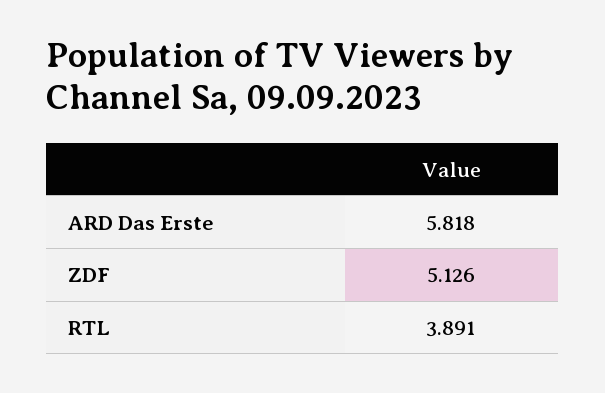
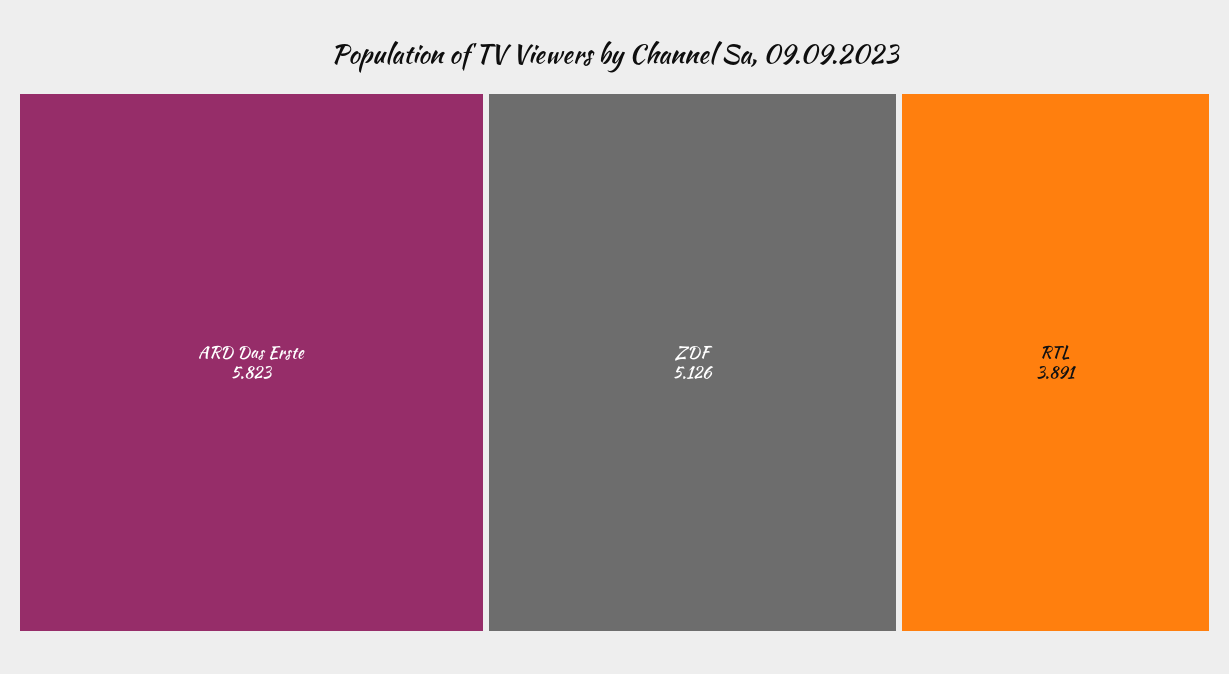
  {
-   "ARD Das Erste": 5.818,
+   "ARD Das Erste": 5.823,
    "ZDF": 5.126,
    "RTL": 3.891
  }

